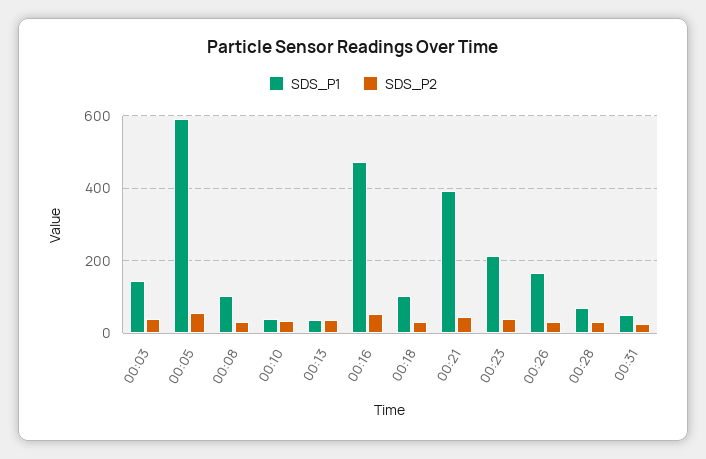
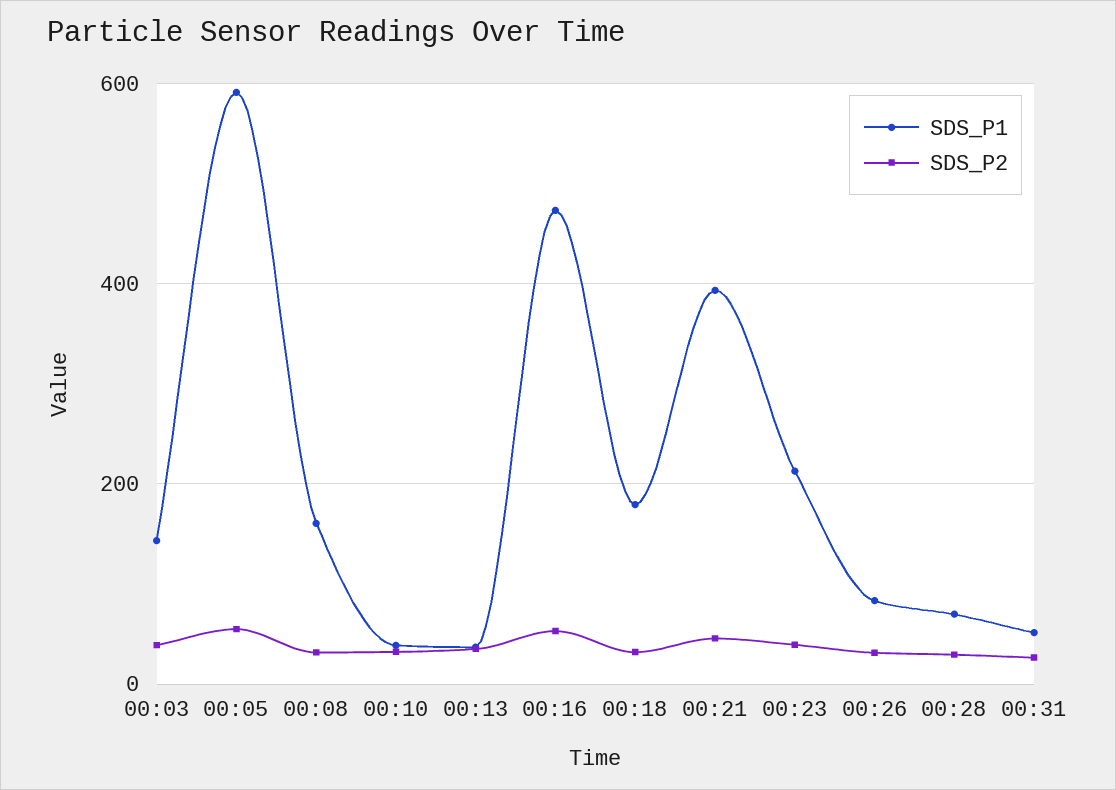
  {
    "SDS_P1": {
      "00:03": 140,
      "00:05": 600,
-     "00:08": 100,
+     "00:08": 160,
      "00:10": 40,
      "00:13": 40,
      "00:16": 480,
-     "00:18": 100,
+     "00:18": 180,
      "00:21": 400,
      "00:23": 220,
-     "00:26": 160,
+     "00:26": 80,
      "00:28": 60,
      "00:31": 60
    },
    "SDS_P2": {
      "00:03": 40,
      "00:05": 60,
      "00:08": 40,
      "00:10": 40,
      "00:13": 40,
      "00:16": 60,
      "00:18": 40,
      "00:21": 40,
      "00:23": 40,
      "00:26": 40,
      "00:28": 20,
      "00:31": 20
    }
  }

